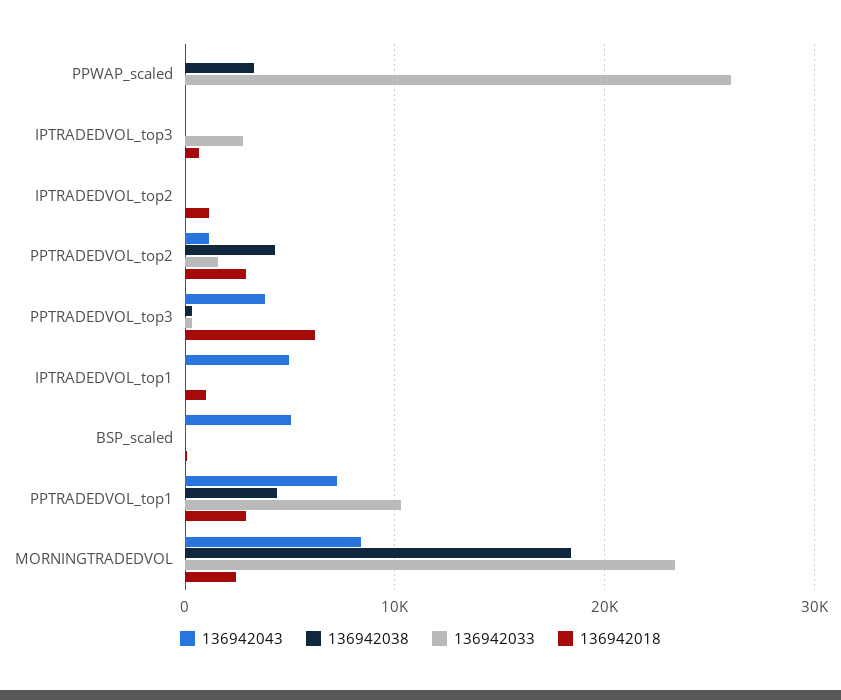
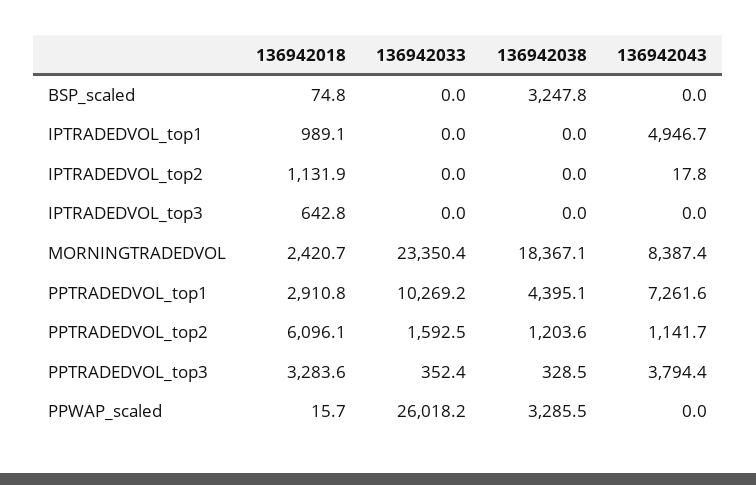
  {
    "136942043": {
      "PPWAP_scaled": 0,
      "IPTRADEDVOL_top3": 0,
      "IPTRADEDVOL_top2": 17.8,
      "PPTRADEDVOL_top2": 1141.7,
      "PPTRADEDVOL_top3": 3794.4,
      "IPTRADEDVOL_top1": 4946.7,
-     "BSP_scaled": 5000,
+     "BSP_scaled": 0,
      "PPTRADEDVOL_top1": 7261.6,
      "MORNINGTRADEDVOL": 8387.4
    },
    "136942038": {
      "PPWAP_scaled": 3285.5,
      "IPTRADEDVOL_top3": 0,
      "IPTRADEDVOL_top2": 0,
-     "PPTRADEDVOL_top2": 4000,
+     "PPTRADEDVOL_top2": 1203.6,
      "PPTRADEDVOL_top3": 328.5,
      "IPTRADEDVOL_top1": 0,
-     "BSP_scaled": 0,
+     "BSP_scaled": 3247.8,
      "PPTRADEDVOL_top1": 4395.1,
      "MORNINGTRADEDVOL": 18367.1
    },
    "136942033": {
      "PPWAP_scaled": 26018.2,
-     "IPTRADEDVOL_top3": 3000,
+     "IPTRADEDVOL_top3": 0,
      "IPTRADEDVOL_top2": 0,
      "PPTRADEDVOL_top2": 1592.5,
      "PPTRADEDVOL_top3": 352.4,
      "IPTRADEDVOL_top1": 0,
      "BSP_scaled": 0,
      "PPTRADEDVOL_top1": 10269.2,
      "MORNINGTRADEDVOL": 23350.4
    },
    "136942018": {
      "PPWAP_scaled": 15.7,
      "IPTRADEDVOL_top3": 642.8,
      "IPTRADEDVOL_top2": 1131.9,
-     "PPTRADEDVOL_top2": 3000,
+     "PPTRADEDVOL_top2": 6096.1,
-     "PPTRADEDVOL_top3": 6000,
+     "PPTRADEDVOL_top3": 3283.6,
      "IPTRADEDVOL_top1": 989.1,
      "BSP_scaled": 74.8,
      "PPTRADEDVOL_top1": 2910.8,
      "MORNINGTRADEDVOL": 2420.7
    }
  }

